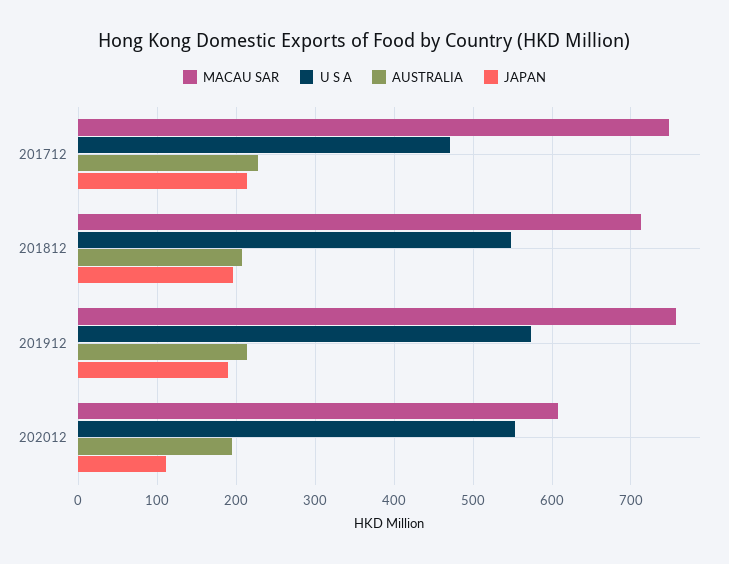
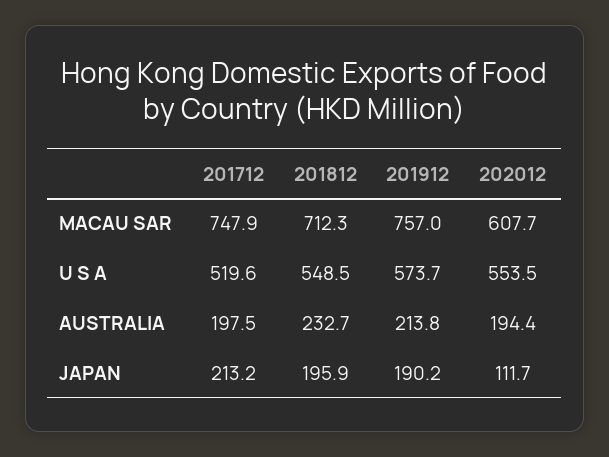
  {
    "MACAU SAR": {
      "201712": 747.9,
      "201812": 712.3,
      "201912": 757,
      "202012": 607.7
    },
    "U S A": {
-     "201712": 470,
+     "201712": 519.6,
      "201812": 548.5,
      "201912": 573.7,
      "202012": 553.5
    },
    "AUSTRALIA": {
-     "201712": 230,
+     "201712": 197.5,
-     "201812": 210,
+     "201812": 232.7,
      "201912": 213.8,
      "202012": 194.4
    },
    "JAPAN": {
      "201712": 213.2,
      "201812": 195.9,
      "201912": 190.2,
      "202012": 111.7
    }
  }

